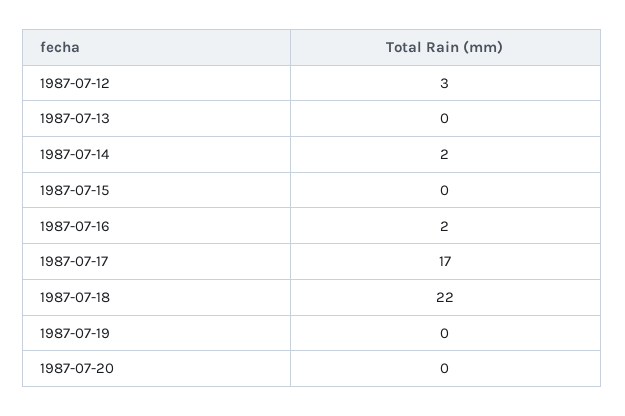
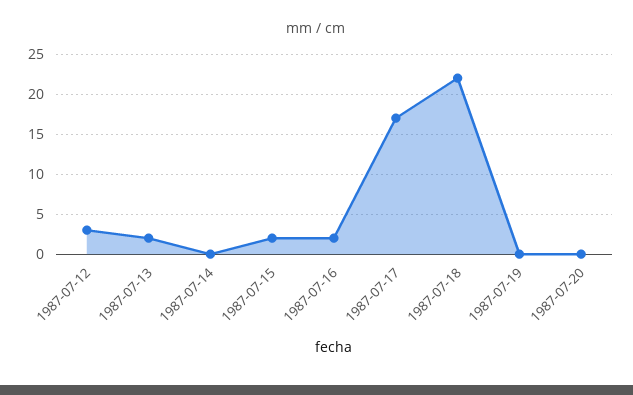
  {
    "1987-07-12": 3,
-   "1987-07-13": 0,
+   "1987-07-13": 2,
-   "1987-07-14": 2,
+   "1987-07-14": 0,
-   "1987-07-15": 0,
+   "1987-07-15": 2,
    "1987-07-16": 2,
    "1987-07-17": 17,
    "1987-07-18": 22,
    "1987-07-19": 0,
    "1987-07-20": 0
  }

